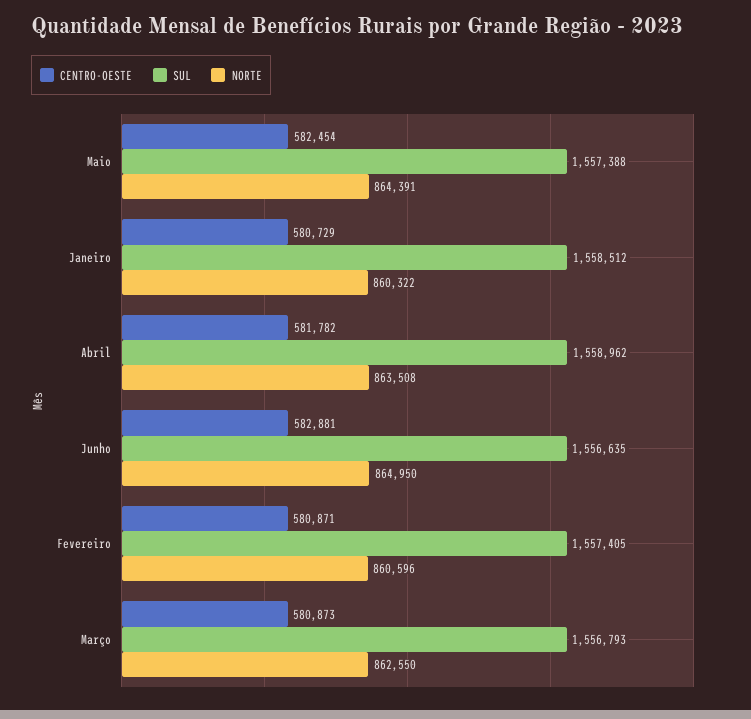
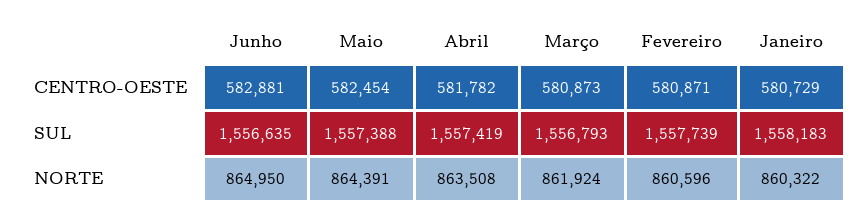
  {
    "CENTRO-OESTE": {
      "Maio": 582454,
      "Janeiro": 580729,
      "Abril": 581782,
      "Junho": 582881,
      "Fevereiro": 580871,
      "Março": 580873
    },
    "SUL": {
      "Maio": 1557388,
-     "Janeiro": 1558512,
+     "Janeiro": 1558183,
-     "Abril": 1558962,
+     "Abril": 1557419,
      "Junho": 1556635,
-     "Fevereiro": 1557405,
+     "Fevereiro": 1557739,
      "Março": 1556793
    },
    "NORTE": {
      "Maio": 864391,
      "Janeiro": 860322,
      "Abril": 863508,
      "Junho": 864950,
      "Fevereiro": 860596,
-     "Março": 862550
+     "Março": 861924
    }
  }

